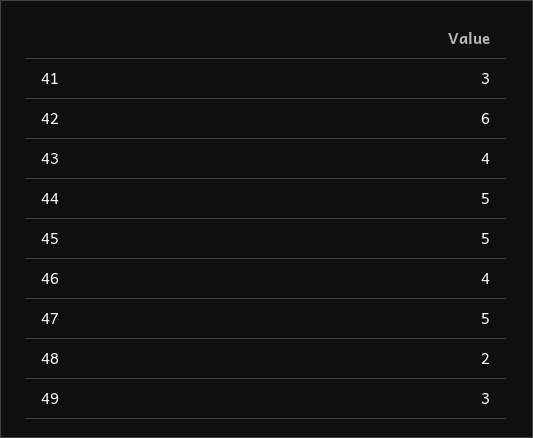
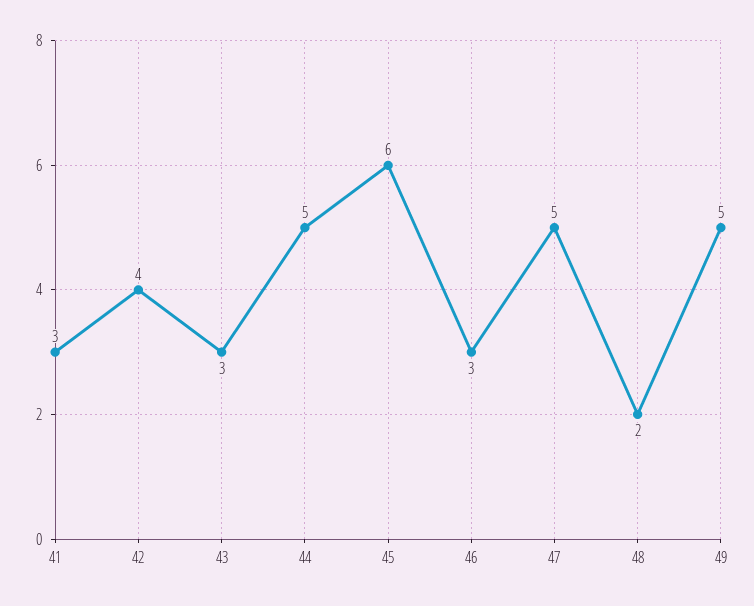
  {
    "41": 3,
-   "42": 6,
+   "42": 4,
-   "43": 4,
+   "43": 3,
    "44": 5,
-   "45": 5,
+   "45": 6,
-   "46": 4,
+   "46": 3,
    "47": 5,
    "48": 2,
-   "49": 3
+   "49": 5
  }

